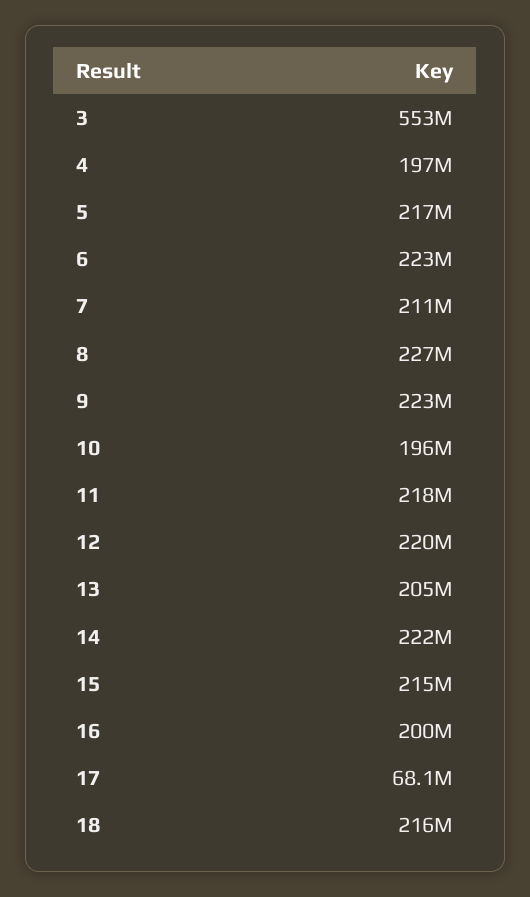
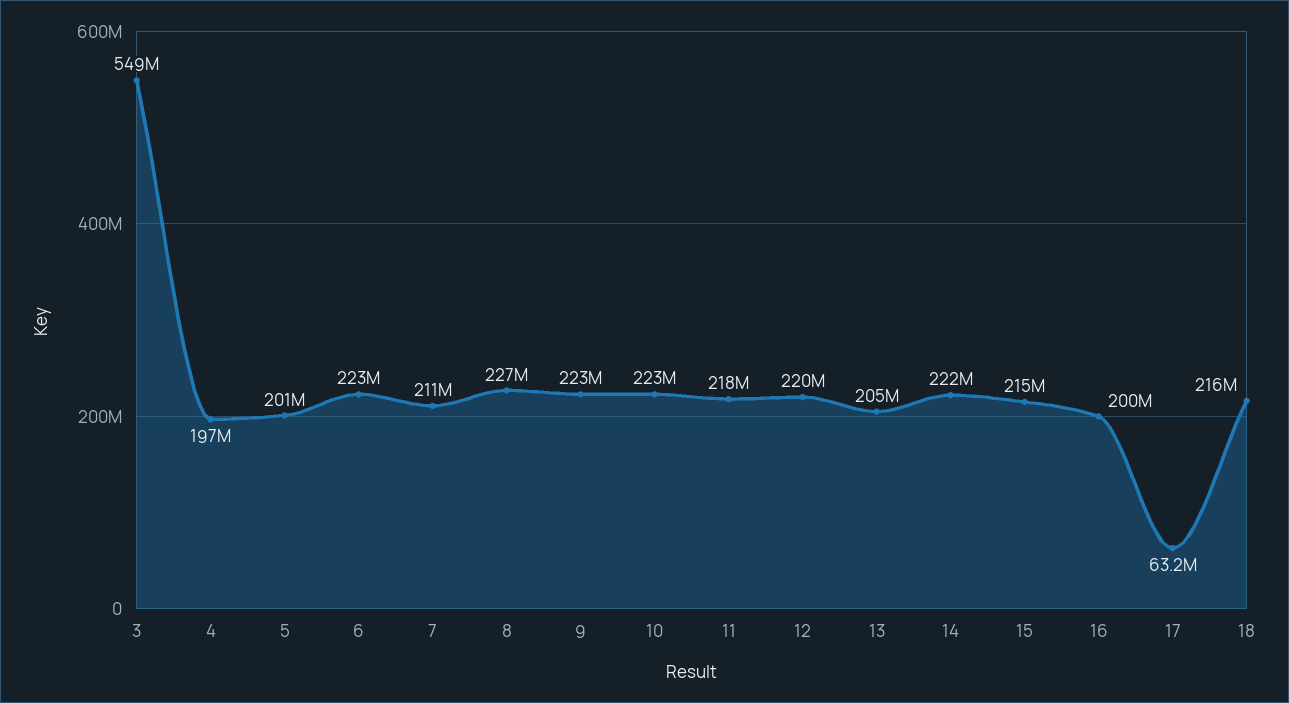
  {
-   "3": 553000000,
+   "3": 549000000,
    "4": 197000000,
-   "5": 217000000,
+   "5": 201000000,
    "6": 223000000,
    "7": 211000000,
    "8": 227000000,
    "9": 223000000,
-   "10": 196000000,
+   "10": 223000000,
    "11": 218000000,
    "12": 220000000,
    "13": 205000000,
    "14": 222000000,
    "15": 215000000,
    "16": 200000000,
-   "17": 68100000,
+   "17": 63200000,
    "18": 216000000
  }

